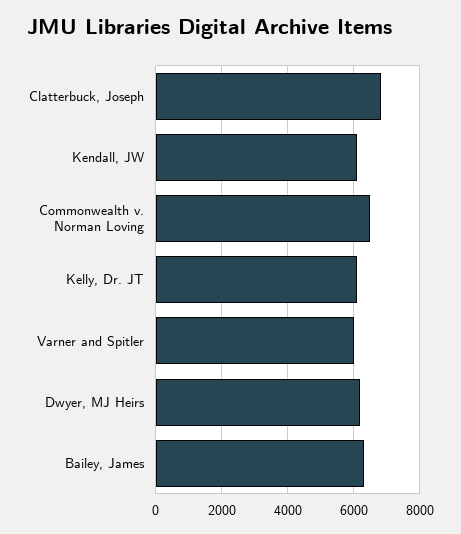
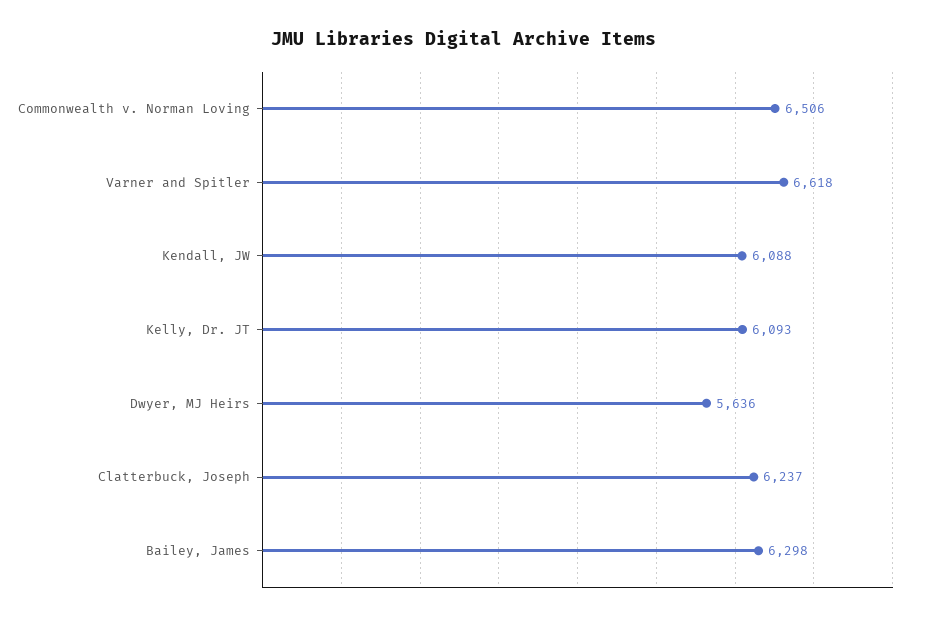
  {
-   "Clatterbuck, Joseph": 6800,
+   "Clatterbuck, Joseph": 6237,
    "Kendall, JW": 6088,
    "Commonwealth v. Norman Loving": 6506,
    "Kelly, Dr. JT": 6093,
-   "Varner and Spitler": 6000,
+   "Varner and Spitler": 6618,
-   "Dwyer, MJ Heirs": 6200,
+   "Dwyer, MJ Heirs": 5636,
    "Bailey, James": 6298
  }

